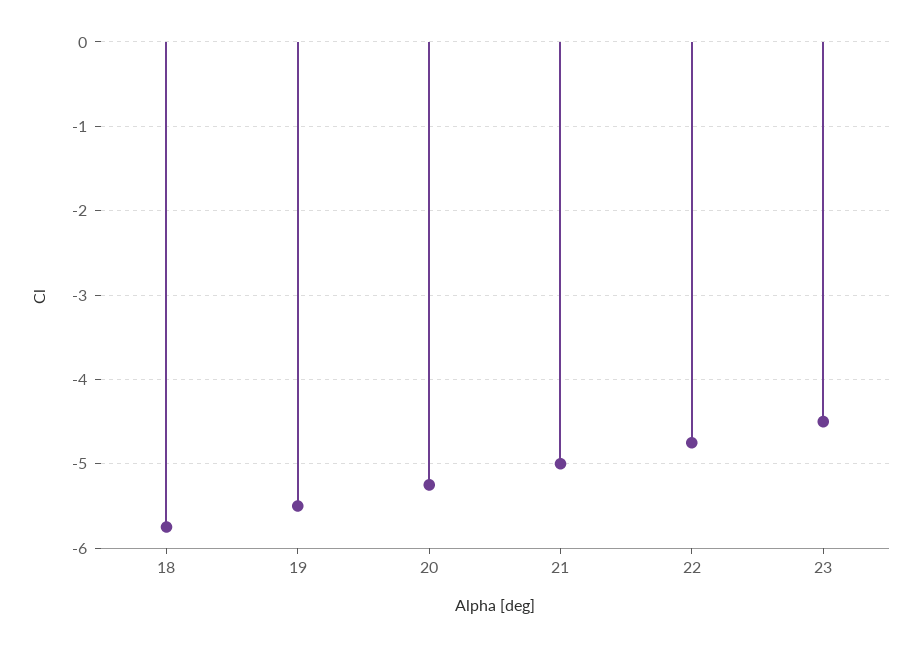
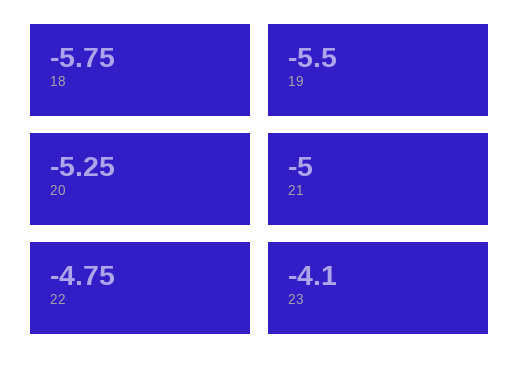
  {
    "18": -5.75,
    "19": -5.5,
    "20": -5.25,
    "21": -5,
    "22": -4.75,
-   "23": -4.5
+   "23": -4.1
  }

